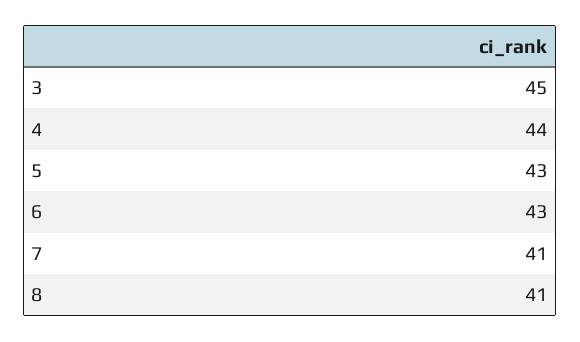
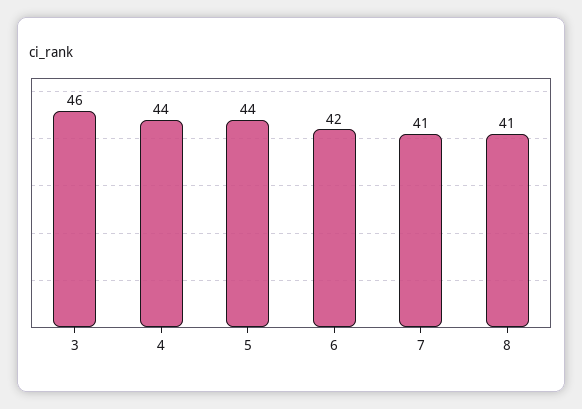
  {
-   "3": 45,
+   "3": 46,
    "4": 44,
-   "5": 43,
+   "5": 44,
-   "6": 43,
+   "6": 42,
    "7": 41,
    "8": 41
  }

